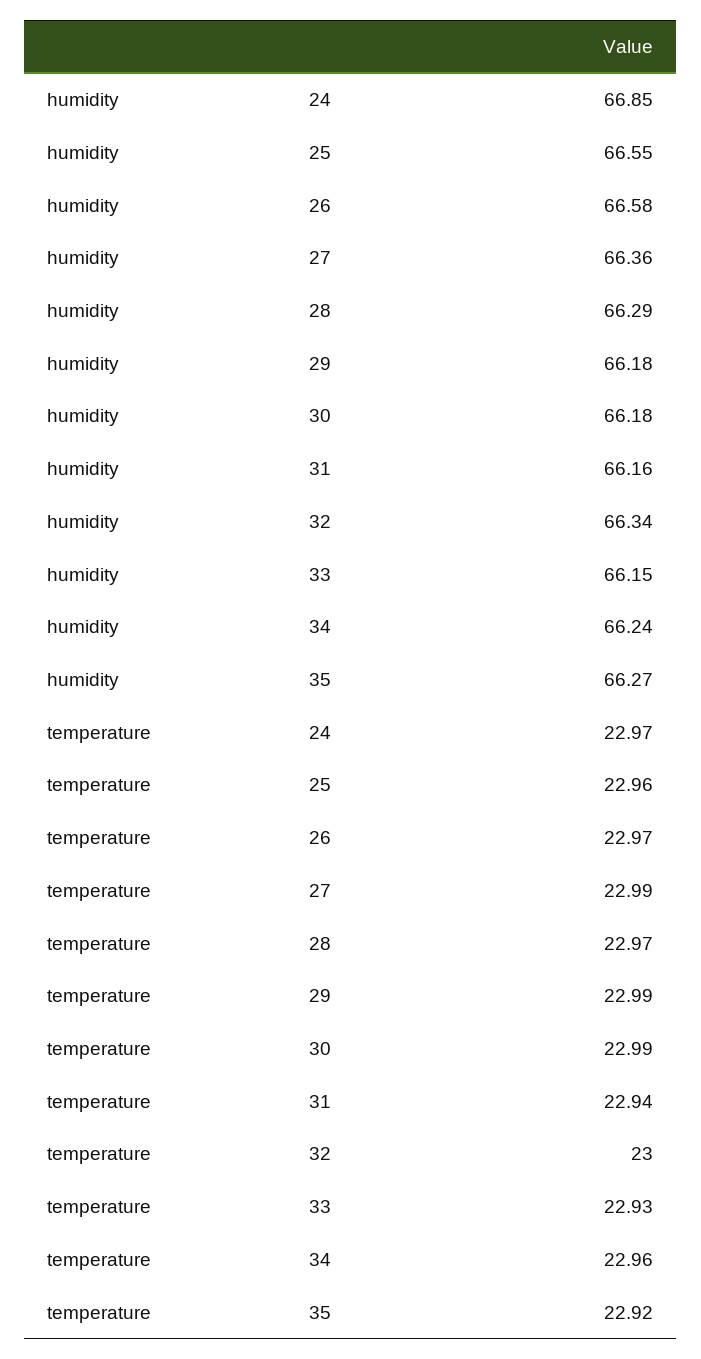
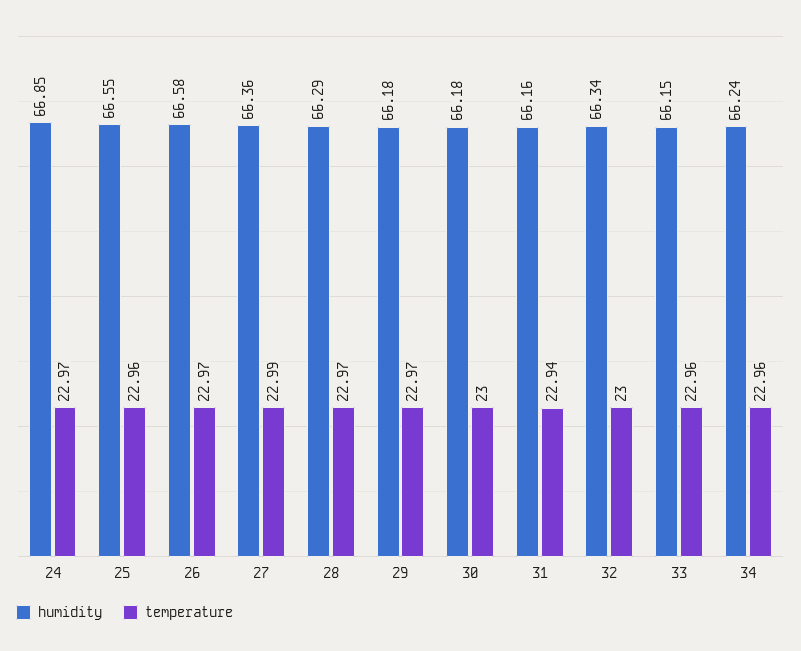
  {
    "humidity": {
      "24": 66.85,
      "25": 66.55,
      "26": 66.58,
      "27": 66.36,
      "28": 66.29,
      "29": 66.18,
      "30": 66.18,
      "31": 66.16,
      "32": 66.34,
      "33": 66.15,
-     "34": 66.24,
+     "34": 66.24
-     "35": 66.27
    },
    "temperature": {
      "24": 22.97,
      "25": 22.96,
      "26": 22.97,
      "27": 22.99,
      "28": 22.97,
-     "29": 22.99,
+     "29": 22.97,
-     "30": 22.99,
+     "30": 23,
      "31": 22.94,
      "32": 23,
-     "33": 22.93,
+     "33": 22.96,
-     "34": 22.96,
+     "34": 22.96
-     "35": 22.92
    }
  }

